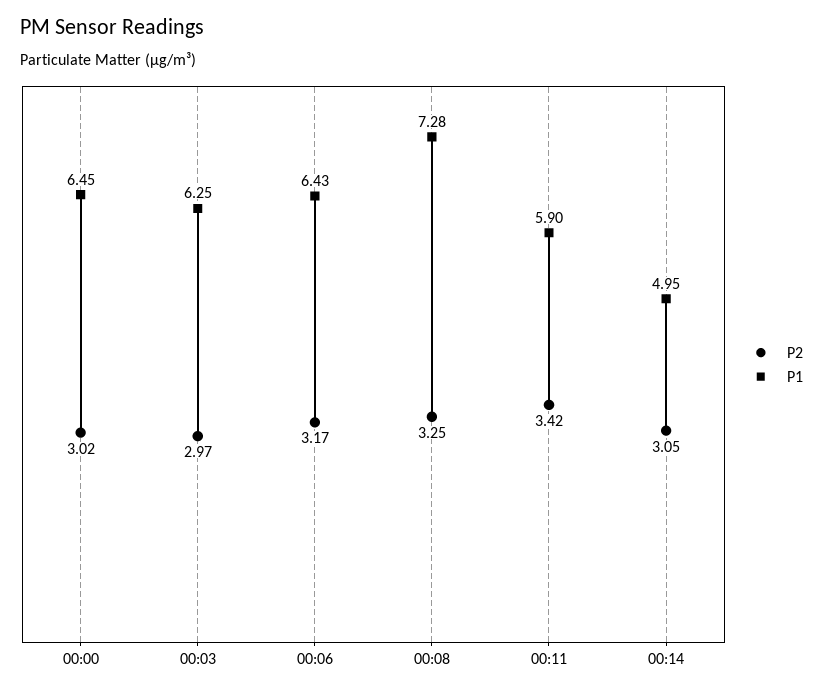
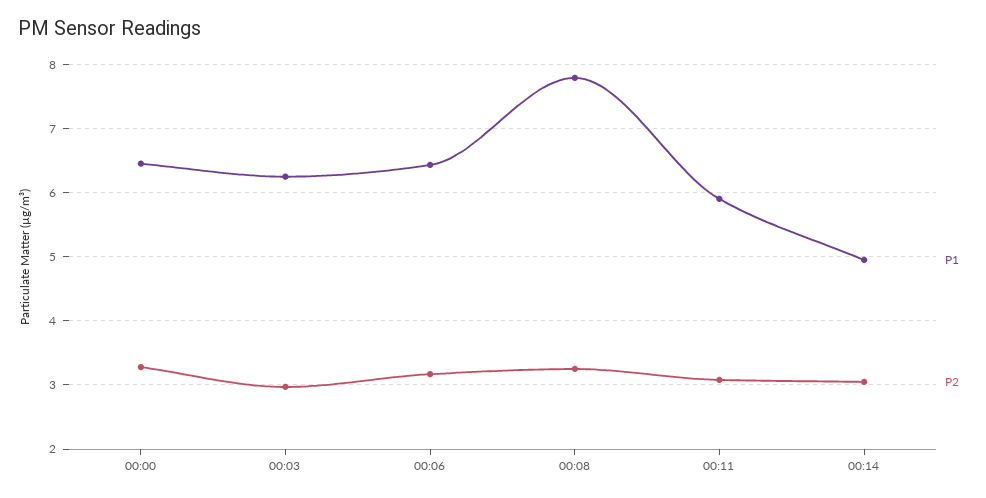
  {
    "P2": {
-     "00:00": 3.02,
+     "00:00": 3.3,
      "00:03": 2.97,
      "00:06": 3.17,
      "00:08": 3.25,
-     "00:11": 3.42,
+     "00:11": 3.1,
      "00:14": 3.05
    },
    "P1": {
      "00:00": 6.45,
      "00:03": 6.25,
      "00:06": 6.43,
-     "00:08": 7.28,
+     "00:08": 7.8,
      "00:11": 5.9,
      "00:14": 4.95
    }
  }

